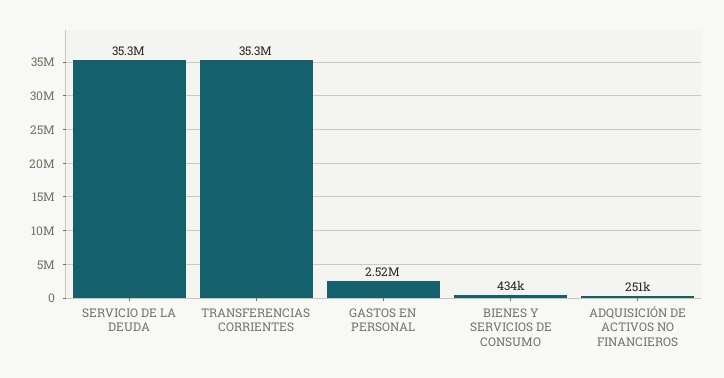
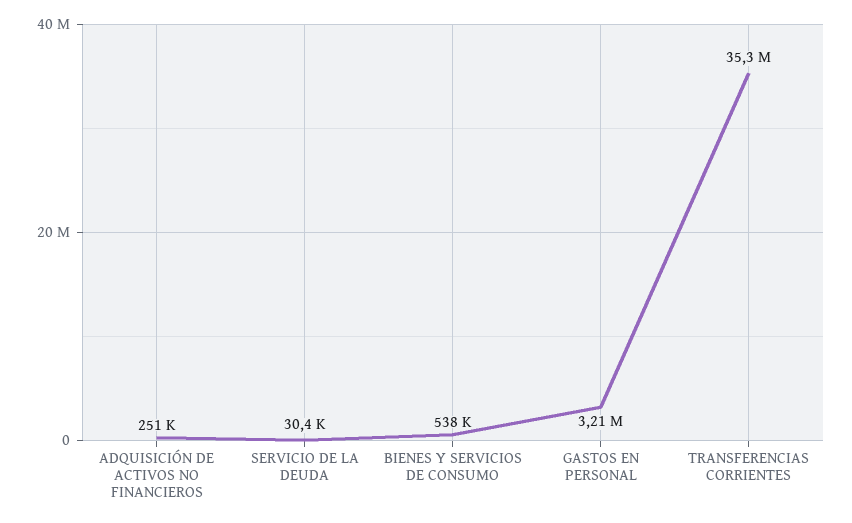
  {
-   "SERVICIO DE LA DEUDA": 35300000,
+   "SERVICIO DE LA DEUDA": 30400,
    "TRANSFERENCIAS CORRIENTES": 35300000,
-   "GASTOS EN PERSONAL": 2520000,
+   "GASTOS EN PERSONAL": 3210000,
-   "BIENES Y SERVICIOS DE CONSUMO": 434000,
+   "BIENES Y SERVICIOS DE CONSUMO": 538000,
    "ADQUISICIÓN DE ACTIVOS NO FINANCIEROS": 251000
  }

